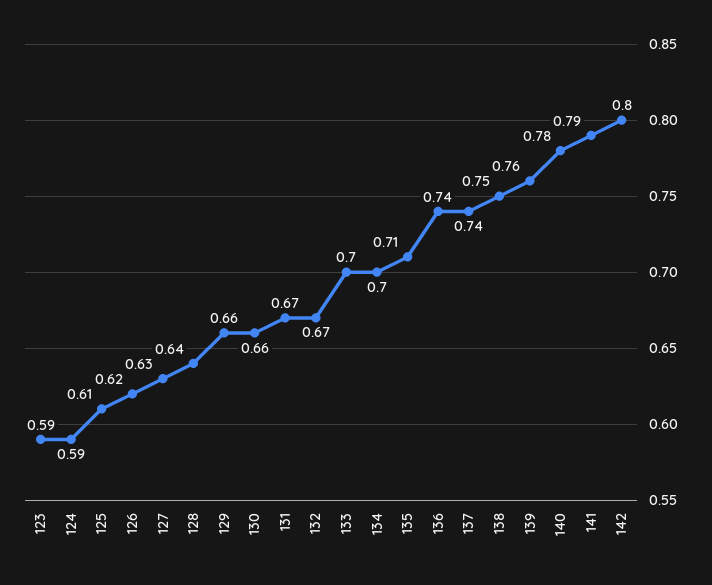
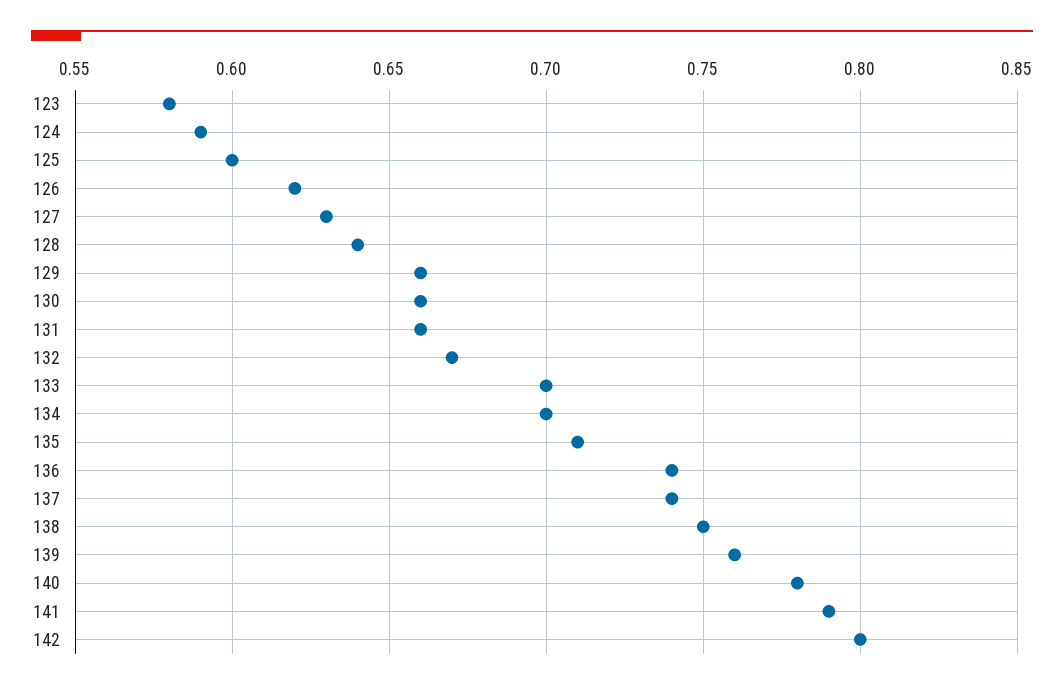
  {
-   "123": 0.59,
+   "123": 0.58,
    "124": 0.59,
-   "125": 0.61,
+   "125": 0.6,
    "126": 0.62,
    "127": 0.63,
    "128": 0.64,
    "129": 0.66,
    "130": 0.66,
-   "131": 0.67,
+   "131": 0.66,
    "132": 0.67,
    "133": 0.7,
    "134": 0.7,
    "135": 0.71,
    "136": 0.74,
    "137": 0.74,
    "138": 0.75,
    "139": 0.76,
    "140": 0.78,
    "141": 0.79,
    "142": 0.8
  }

